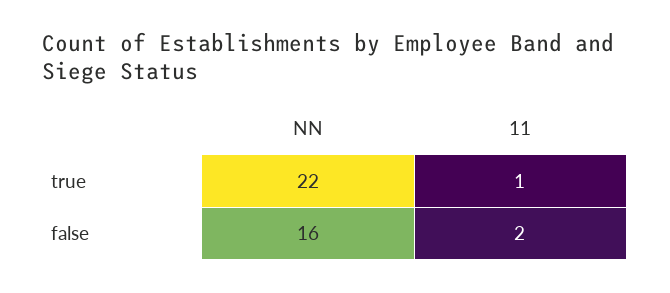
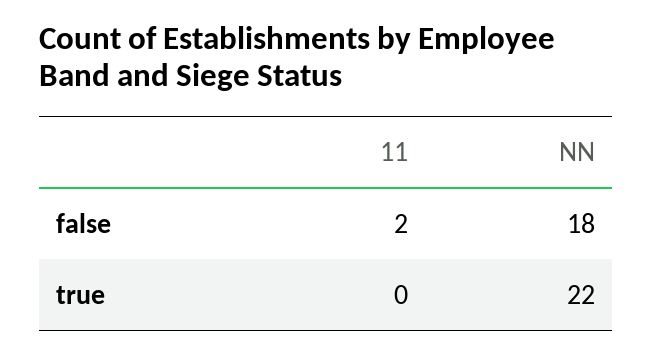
  {
    "NN": {
      "true": 22,
-     "false": 16
+     "false": 18
    },
    "11": {
-     "true": 1,
+     "true": 0,
      "false": 2
    }
  }

